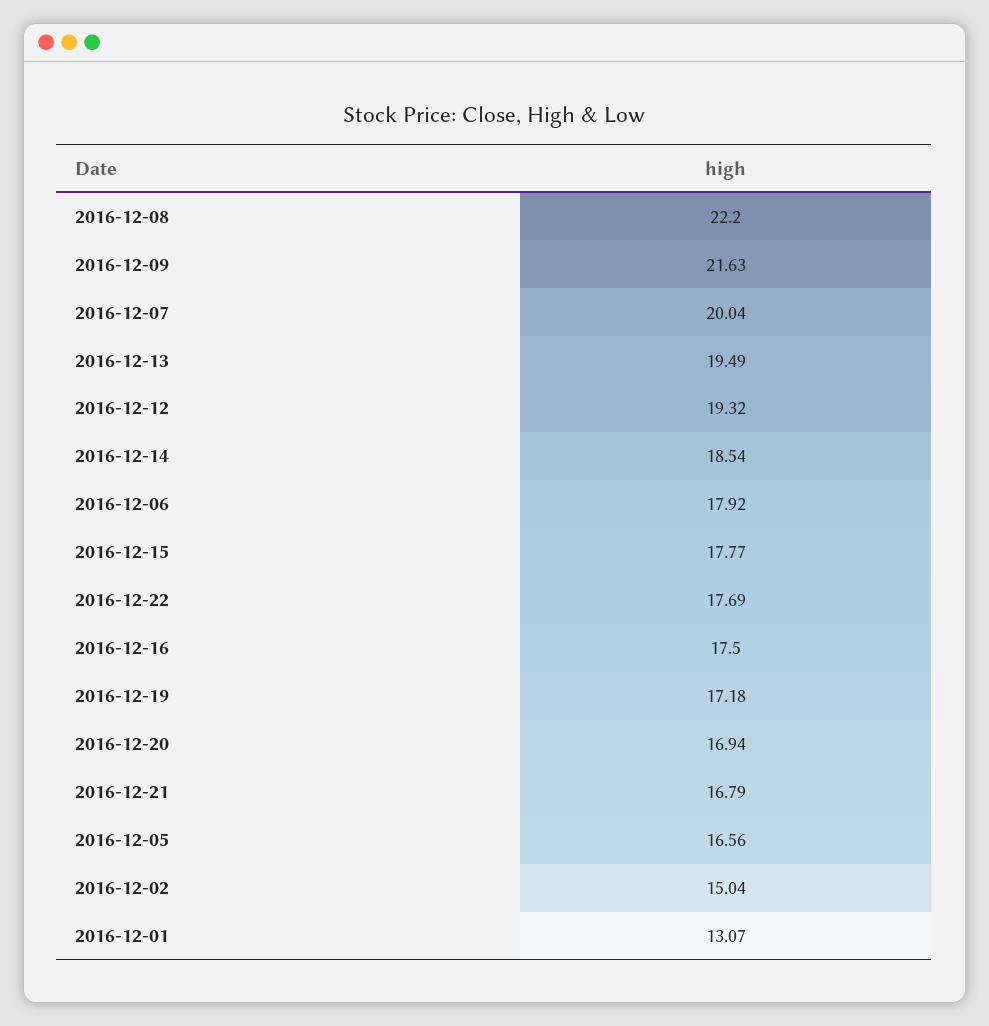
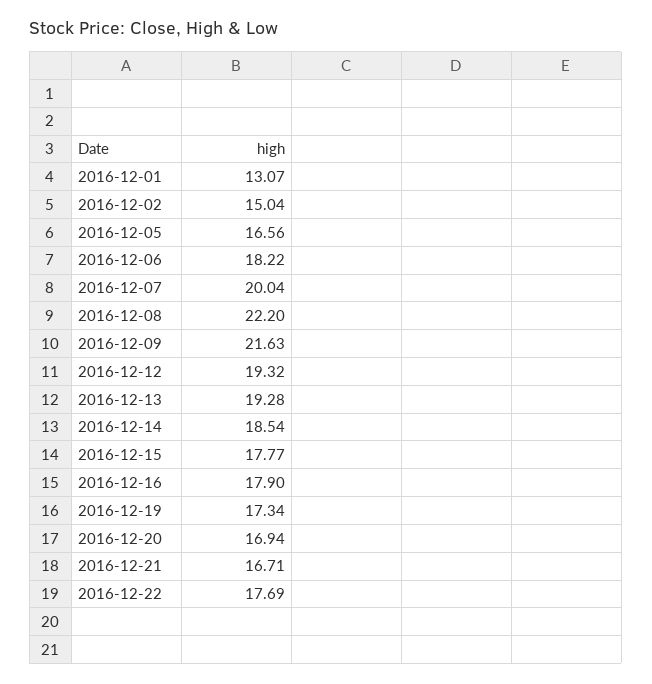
  {
    "2016-12-08": 22.2,
    "2016-12-09": 21.63,
    "2016-12-07": 20.04,
-   "2016-12-13": 19.49,
+   "2016-12-13": 19.28,
    "2016-12-12": 19.32,
    "2016-12-14": 18.54,
-   "2016-12-06": 17.92,
+   "2016-12-06": 18.22,
    "2016-12-15": 17.77,
    "2016-12-22": 17.69,
-   "2016-12-16": 17.5,
+   "2016-12-16": 17.9,
-   "2016-12-19": 17.18,
+   "2016-12-19": 17.34,
    "2016-12-20": 16.94,
-   "2016-12-21": 16.79,
+   "2016-12-21": 16.71,
    "2016-12-05": 16.56,
    "2016-12-02": 15.04,
    "2016-12-01": 13.07
  }

